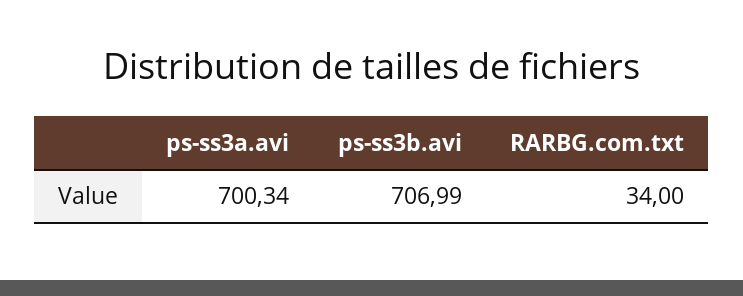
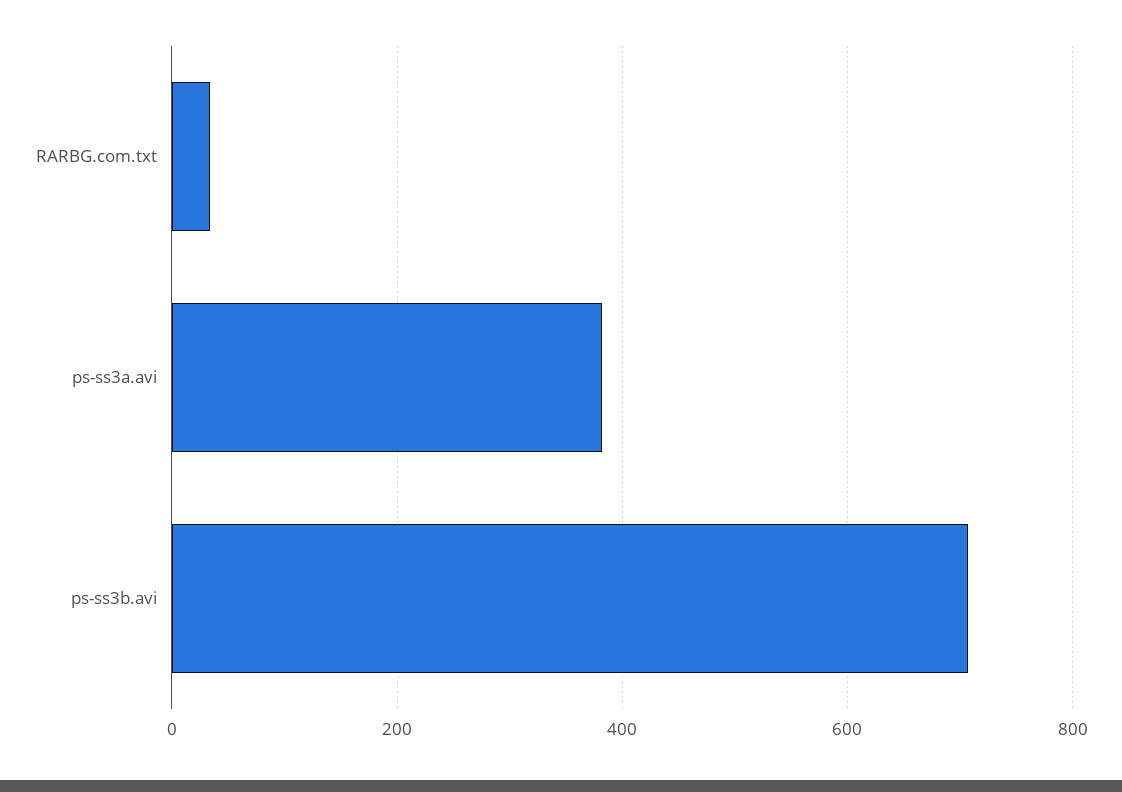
  {
-   "ps-ss3a.avi": 700.34,
+   "ps-ss3a.avi": 380,
    "ps-ss3b.avi": 706.99,
    "RARBG.com.txt": 34
  }

